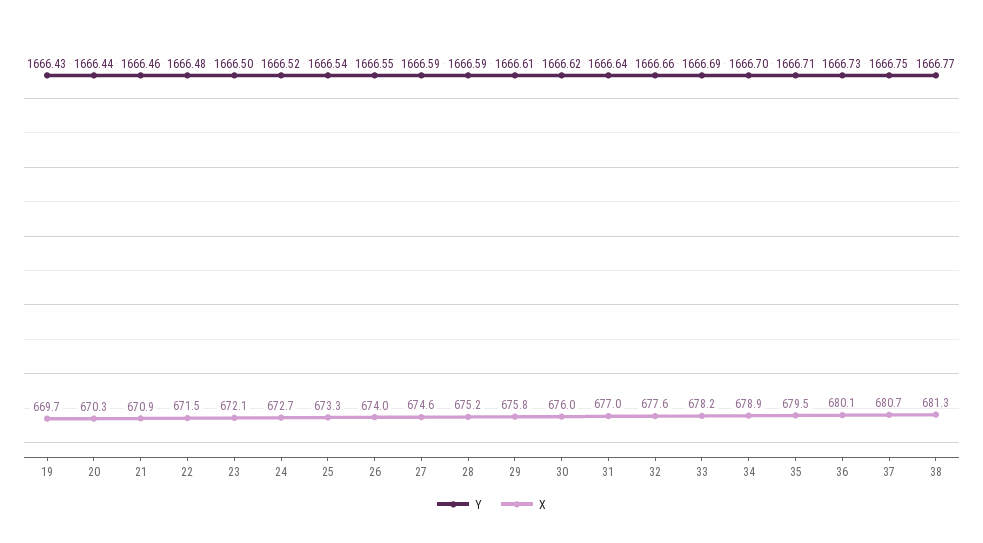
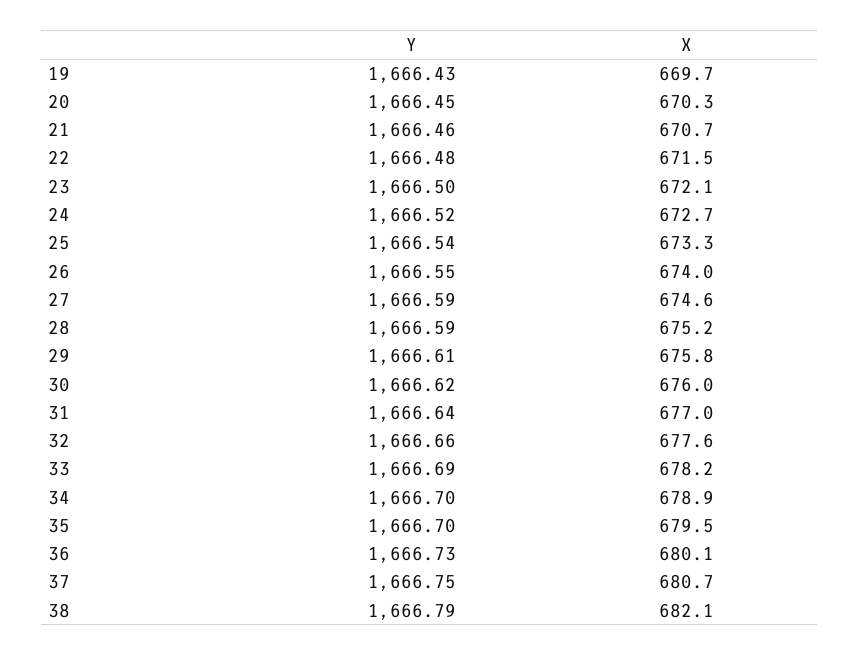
  {
    "Y": {
      "19": 1666.43,
-     "20": 1666.44,
+     "20": 1666.45,
      "21": 1666.46,
      "22": 1666.48,
      "23": 1666.5,
      "24": 1666.52,
      "25": 1666.54,
      "26": 1666.55,
      "27": 1666.59,
      "28": 1666.59,
      "29": 1666.61,
      "30": 1666.62,
      "31": 1666.64,
      "32": 1666.66,
      "33": 1666.69,
      "34": 1666.7,
-     "35": 1666.71,
+     "35": 1666.7,
      "36": 1666.73,
      "37": 1666.75,
-     "38": 1666.77
+     "38": 1666.79
    },
    "X": {
      "19": 669.7,
      "20": 670.3,
-     "21": 670.9,
+     "21": 670.7,
      "22": 671.5,
      "23": 672.1,
      "24": 672.7,
      "25": 673.3,
      "26": 674,
      "27": 674.6,
      "28": 675.2,
      "29": 675.8,
      "30": 676,
      "31": 677,
      "32": 677.6,
      "33": 678.2,
      "34": 678.9,
      "35": 679.5,
      "36": 680.1,
      "37": 680.7,
-     "38": 681.3
+     "38": 682.1
    }
  }

